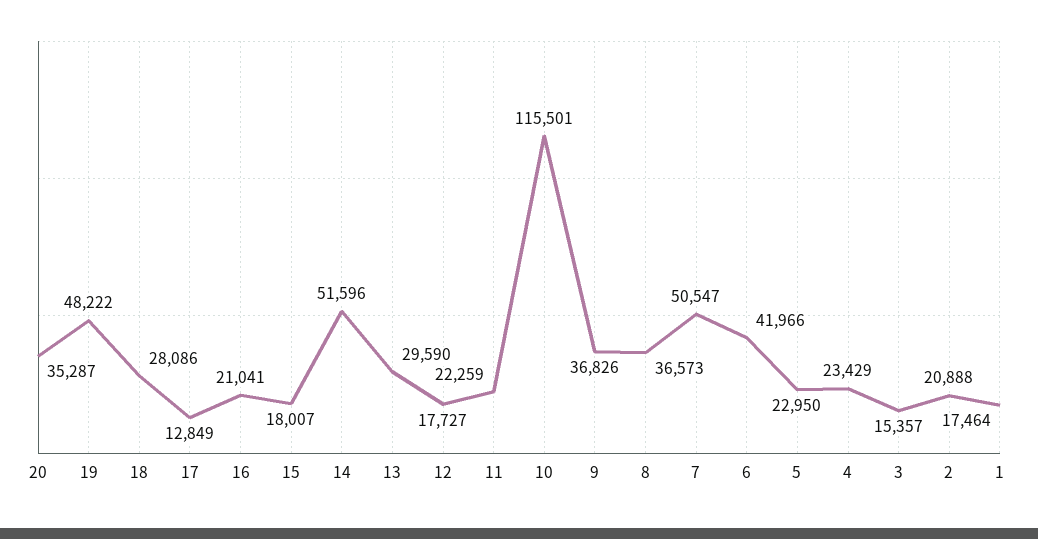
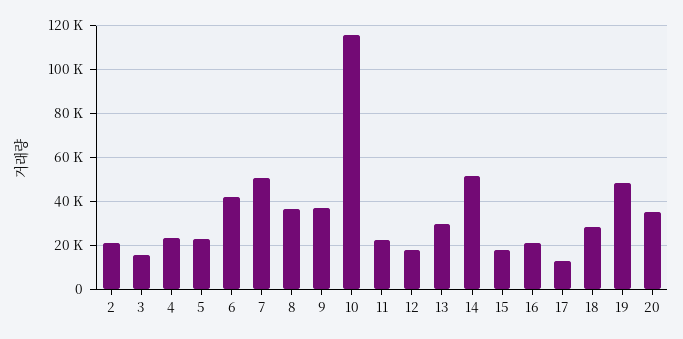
  {
    "20": 35287,
    "19": 48222,
    "18": 28086,
    "17": 12849,
    "16": 21041,
    "15": 18007,
    "14": 51596,
    "13": 29590,
    "12": 17727,
    "11": 22259,
    "10": 115501,
    "9": 36826,
    "8": 36573,
    "7": 50547,
    "6": 41966,
    "5": 22950,
    "4": 23429,
    "3": 15357,
-   "2": 20888,
+   "2": 20888
-   "1": 17464
  }

